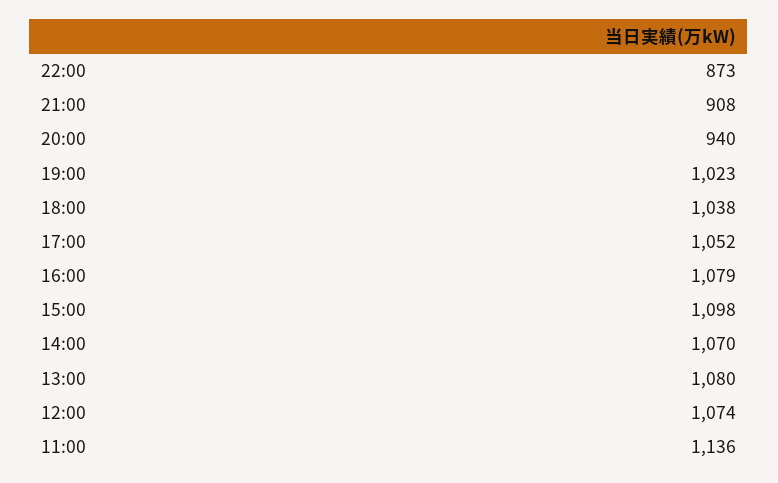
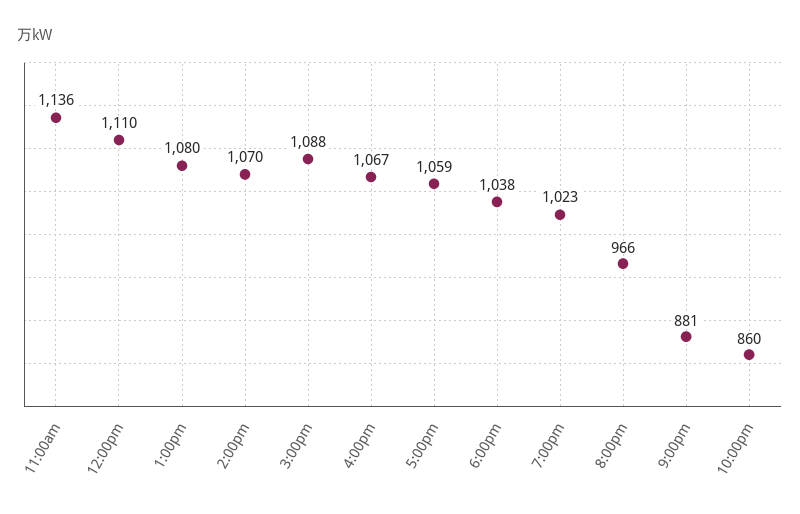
  {
-   "22:00": 873,
+   "22:00": 860,
-   "21:00": 908,
+   "21:00": 881,
-   "20:00": 940,
+   "20:00": 966,
    "19:00": 1023,
    "18:00": 1038,
-   "17:00": 1052,
+   "17:00": 1059,
-   "16:00": 1079,
+   "16:00": 1067,
-   "15:00": 1098,
+   "15:00": 1088,
    "14:00": 1070,
    "13:00": 1080,
-   "12:00": 1074,
+   "12:00": 1110,
    "11:00": 1136
  }

